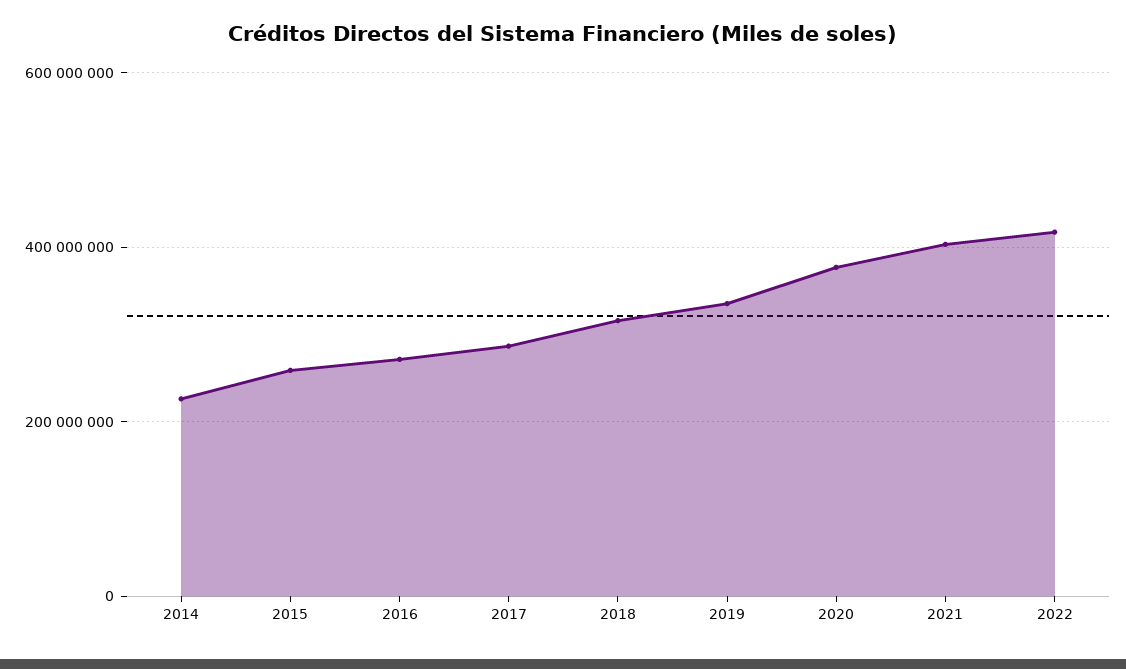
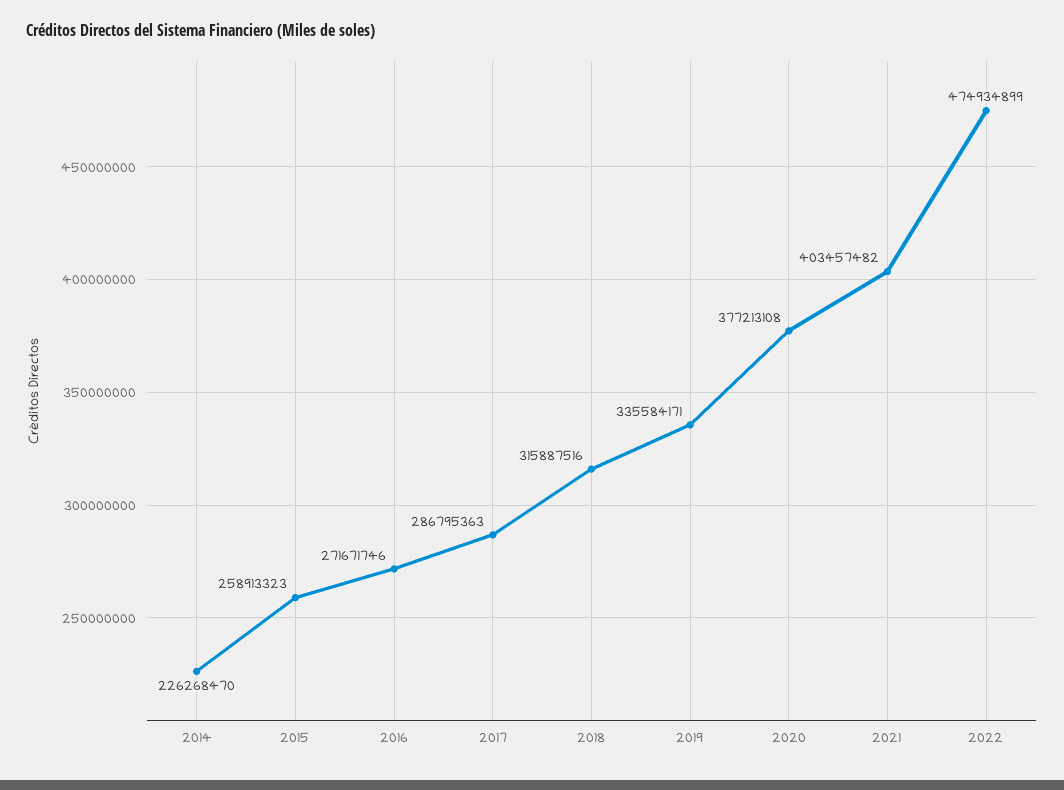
  {
    "2014": 226268470,
    "2015": 258913323,
    "2016": 271671746,
    "2017": 286795363,
    "2018": 315887516,
    "2019": 335584171,
    "2020": 377213108,
    "2021": 403457482,
-   "2022": 420000000
+   "2022": 474934899
  }

